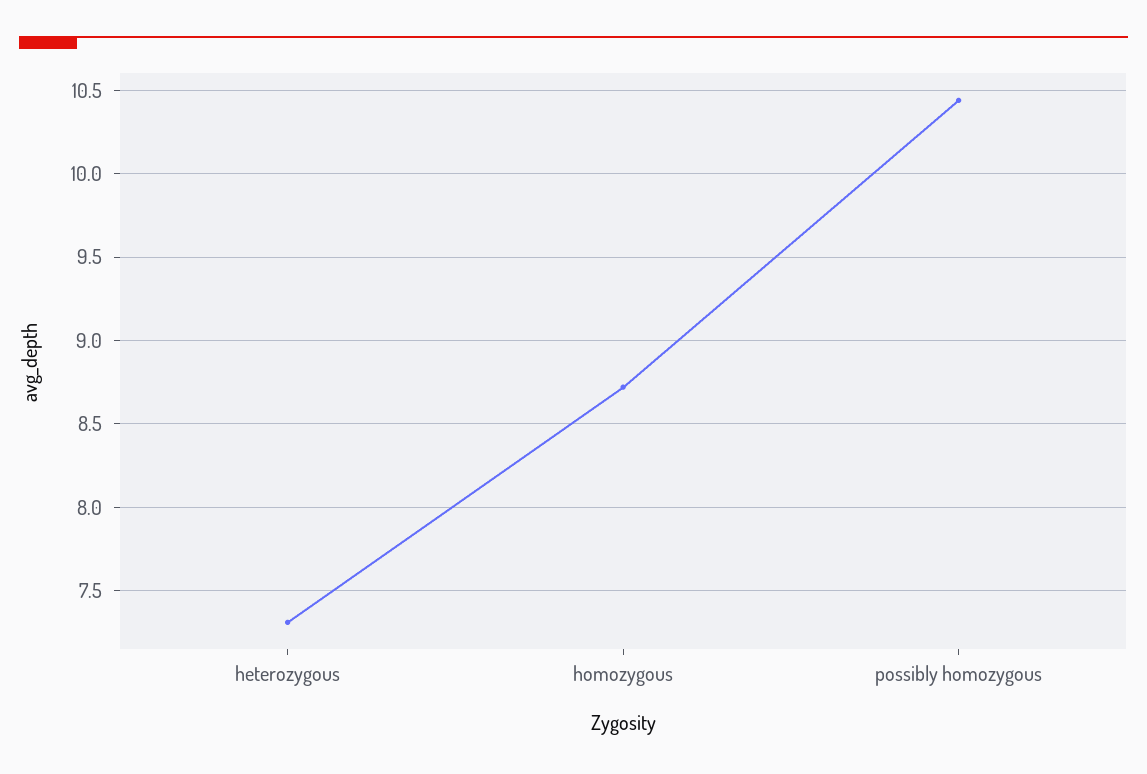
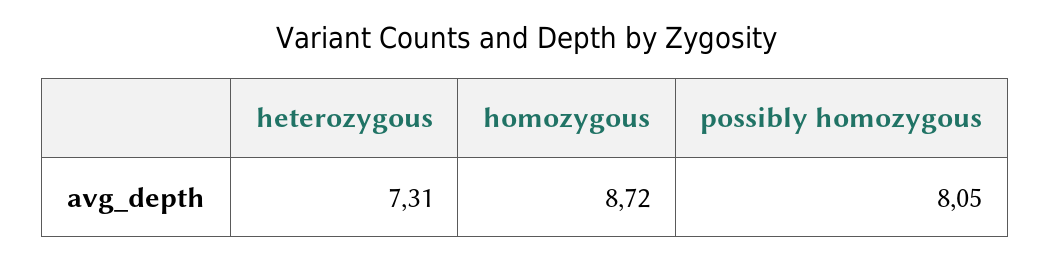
  {
    "heterozygous": 7.31,
    "homozygous": 8.72,
-   "possibly homozygous": 10.45
+   "possibly homozygous": 8.05
  }

